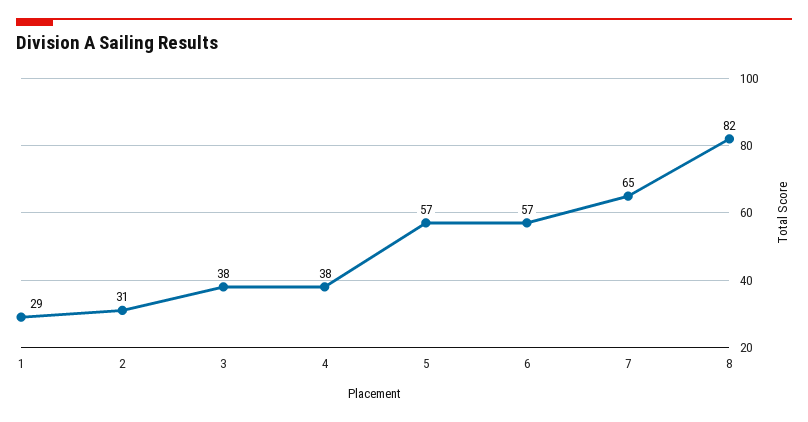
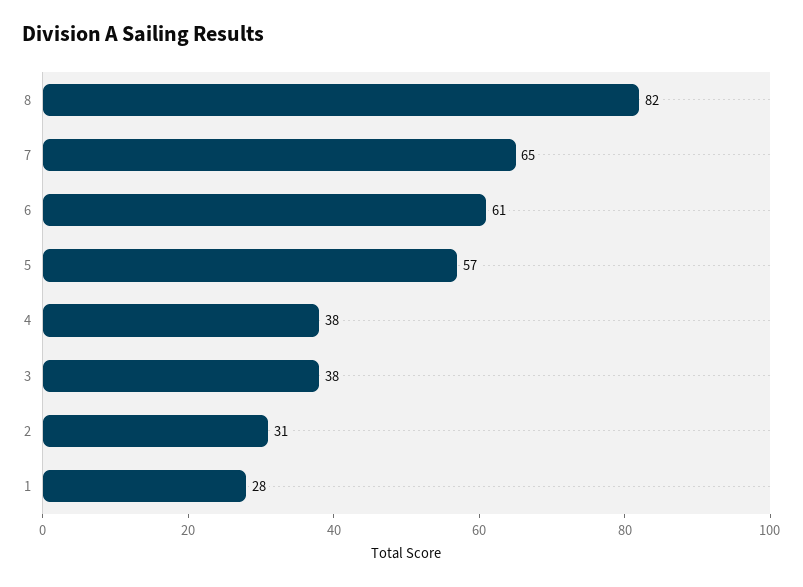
  {
-   "1": 29,
+   "1": 28,
    "2": 31,
    "3": 38,
    "4": 38,
    "5": 57,
-   "6": 57,
+   "6": 61,
    "7": 65,
    "8": 82
  }

